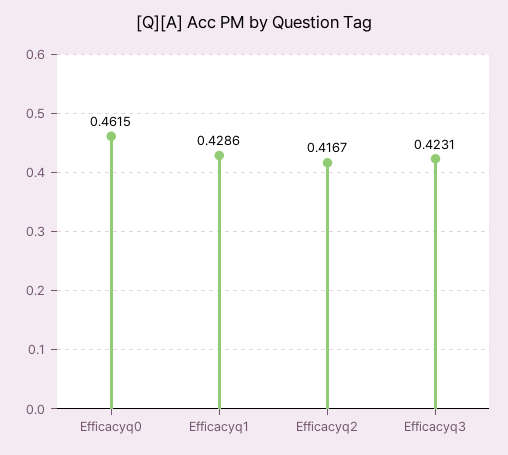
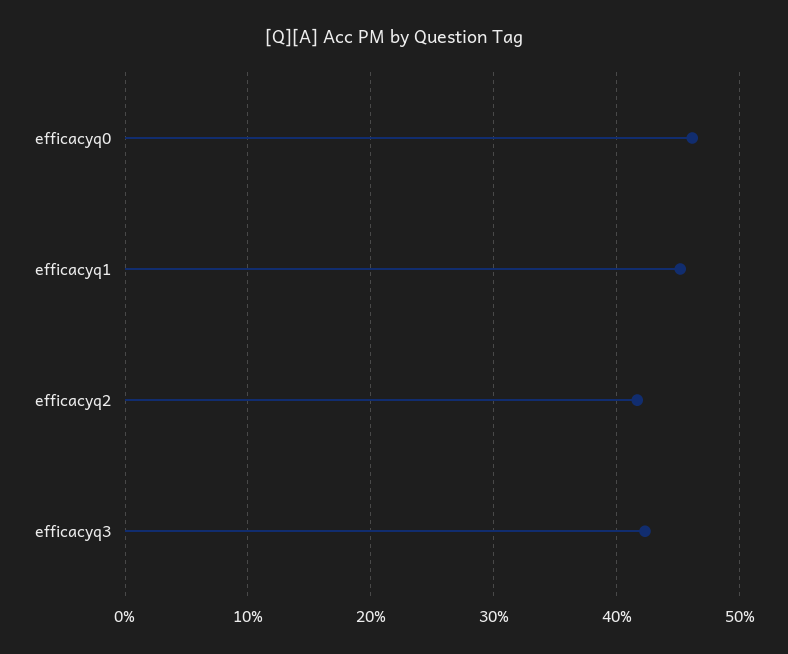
  {
    "Efficacyq0": 0.4615,
-   "Efficacyq1": 0.4286,
+   "Efficacyq1": 0.45,
    "Efficacyq2": 0.4167,
    "Efficacyq3": 0.4231
  }

